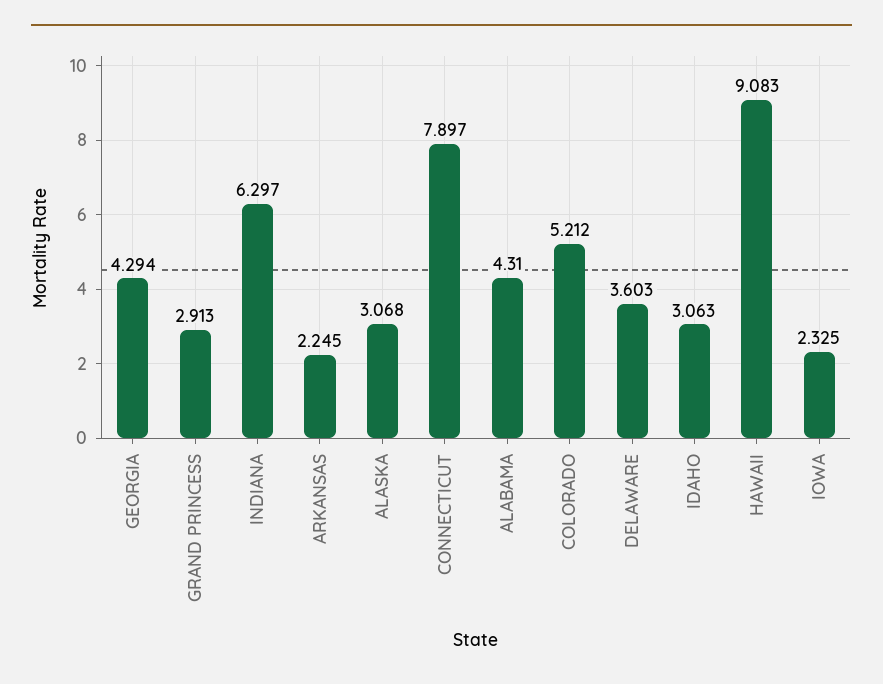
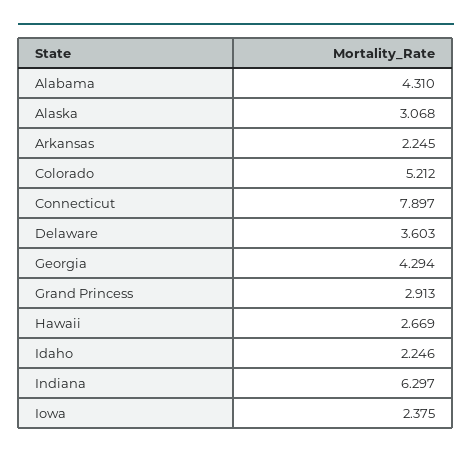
  {
    "GEORGIA": 4.294,
    "GRAND PRINCESS": 2.913,
    "INDIANA": 6.297,
    "ARKANSAS": 2.245,
    "ALASKA": 3.068,
    "CONNECTICUT": 7.897,
    "ALABAMA": 4.31,
    "COLORADO": 5.212,
    "DELAWARE": 3.603,
-   "IDAHO": 3.063,
+   "IDAHO": 2.246,
-   "HAWAII": 9.083,
+   "HAWAII": 2.669,
-   "IOWA": 2.325
+   "IOWA": 2.375
  }

